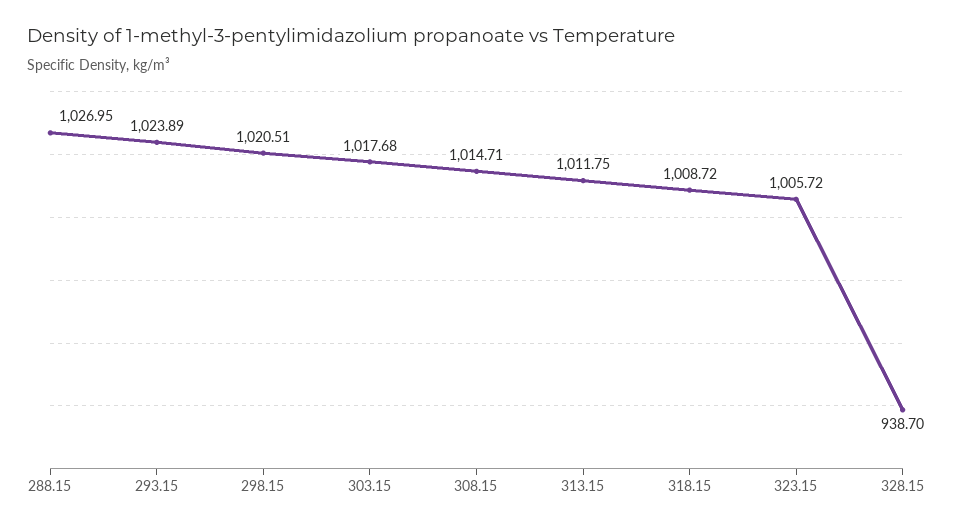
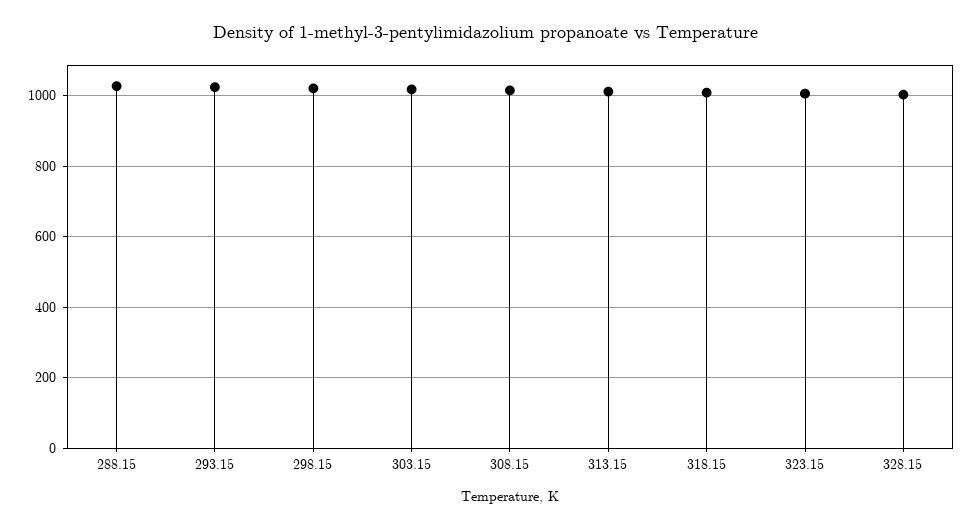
  {
    "288.15": 1026.95,
    "293.15": 1023.89,
    "298.15": 1020.51,
    "303.15": 1017.68,
    "308.15": 1014.71,
    "313.15": 1011.75,
    "318.15": 1008.72,
    "323.15": 1005.72,
-   "328.15": 938.7
+   "328.15": 1000
  }

